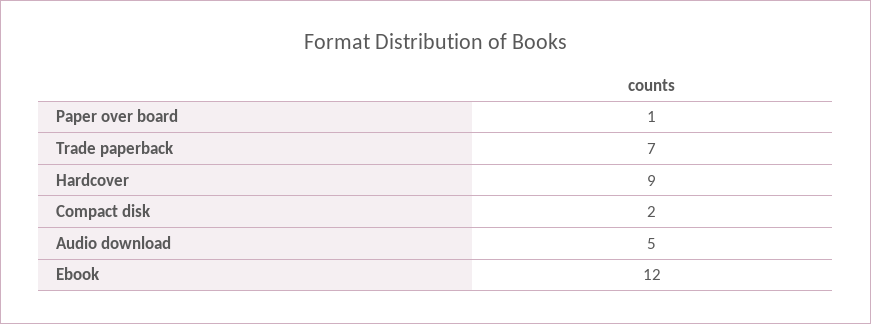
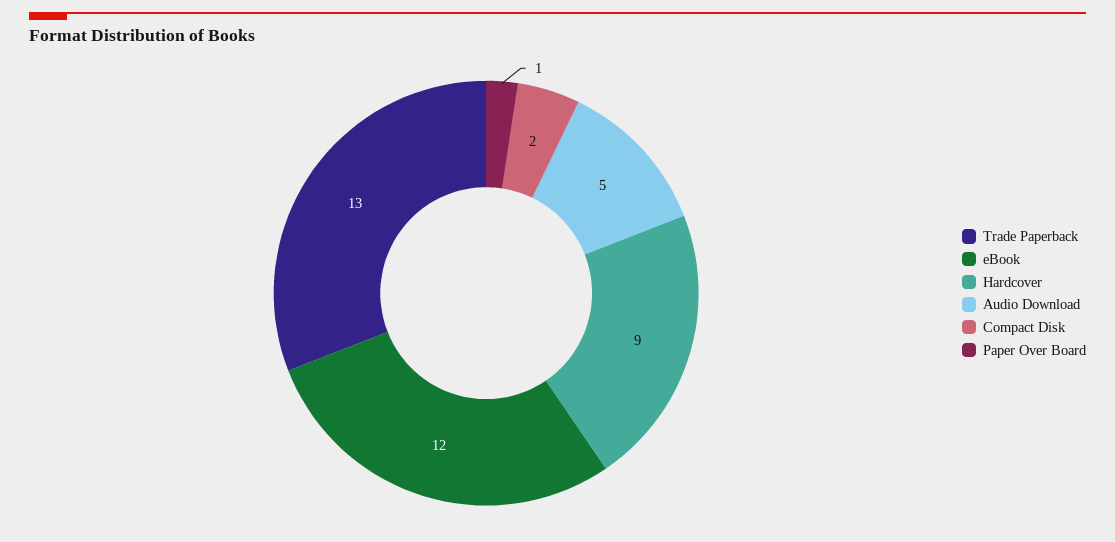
  {
    "Paper over board": 1,
-   "Trade paperback": 7,
+   "Trade paperback": 13,
    "Hardcover": 9,
    "Compact disk": 2,
    "Audio download": 5,
    "Ebook": 12
  }

